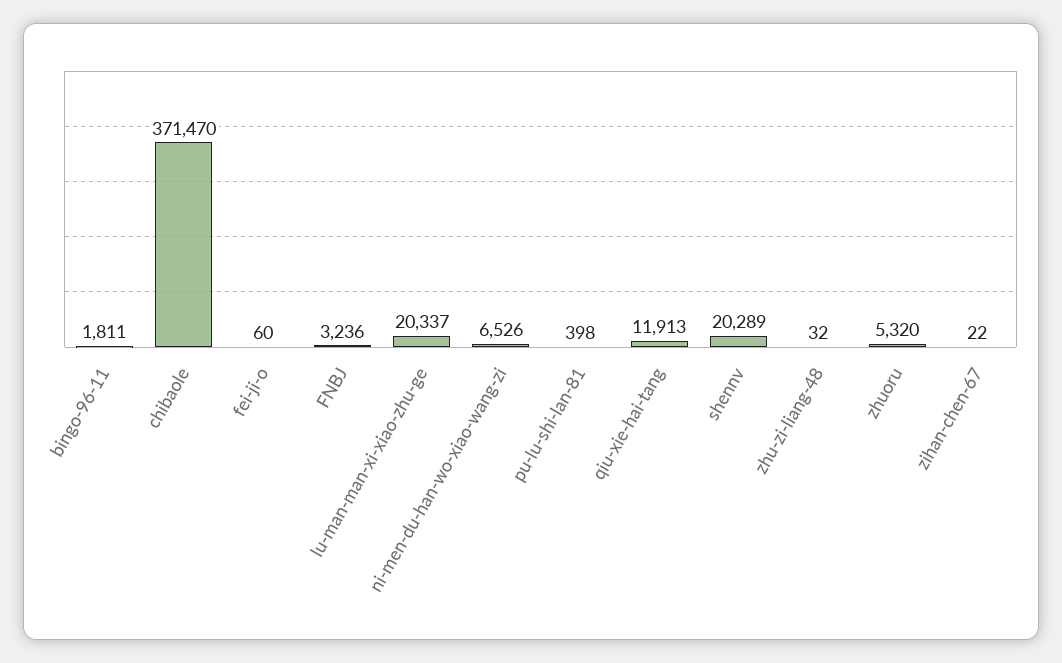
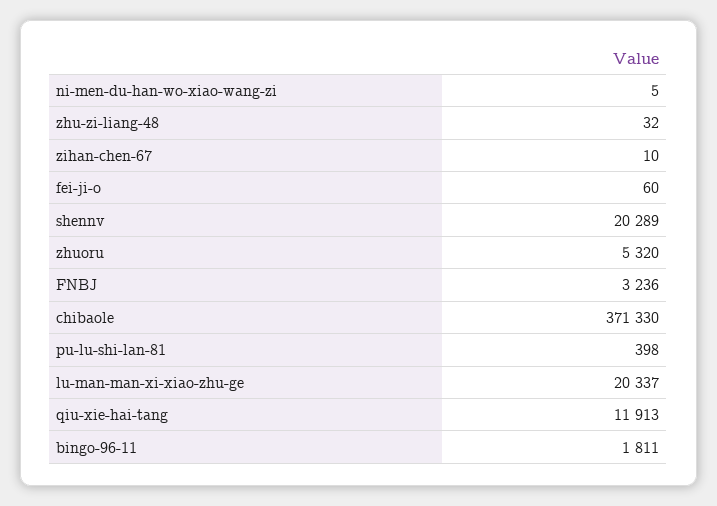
  {
    "bingo-96-11": 1811,
-   "chibaole": 371470,
+   "chibaole": 371330,
    "fei-ji-o": 60,
    "FNBJ": 3236,
    "lu-man-man-xi-xiao-zhu-ge": 20337,
-   "ni-men-du-han-wo-xiao-wang-zi": 6526,
+   "ni-men-du-han-wo-xiao-wang-zi": 5,
    "pu-lu-shi-lan-81": 398,
    "qiu-xie-hai-tang": 11913,
    "shennv": 20289,
    "zhu-zi-liang-48": 32,
    "zhuoru": 5320,
-   "zihan-chen-67": 22
+   "zihan-chen-67": 10
  }

